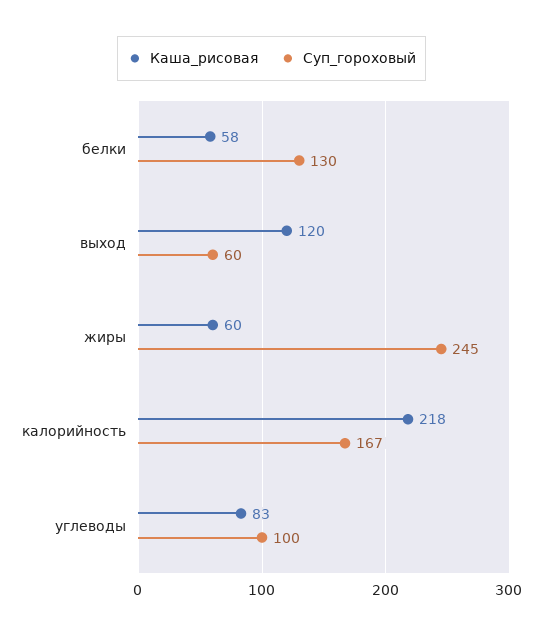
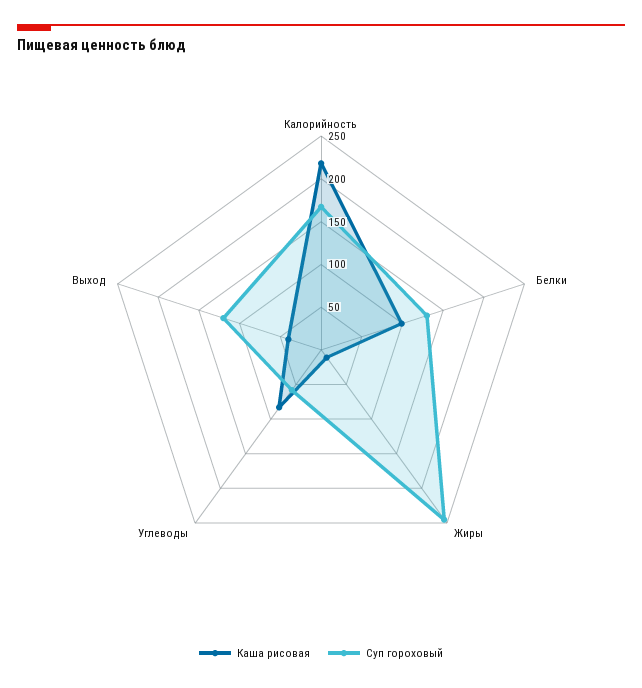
  {
    "Каша_рисовая": {
-     "белки": 58,
+     "белки": 100,
-     "выход": 120,
+     "выход": 40,
-     "жиры": 60,
+     "жиры": 10,
      "калорийность": 218,
      "углеводы": 83
    },
    "Суп_гороховый": {
      "белки": 130,
-     "выход": 60,
+     "выход": 120,
      "жиры": 245,
      "калорийность": 167,
-     "углеводы": 100
+     "углеводы": 60
    }
  }

